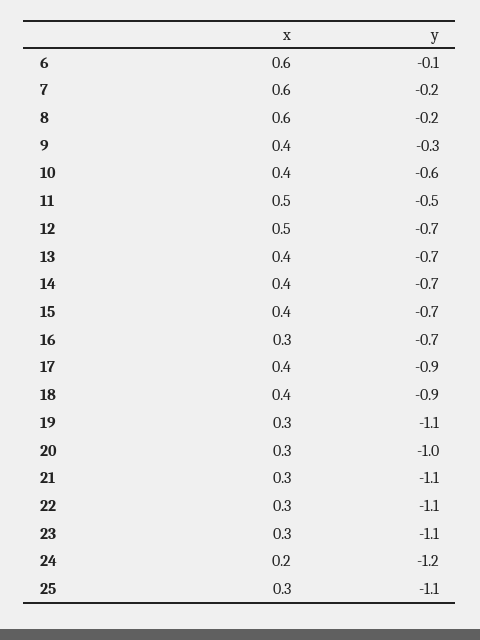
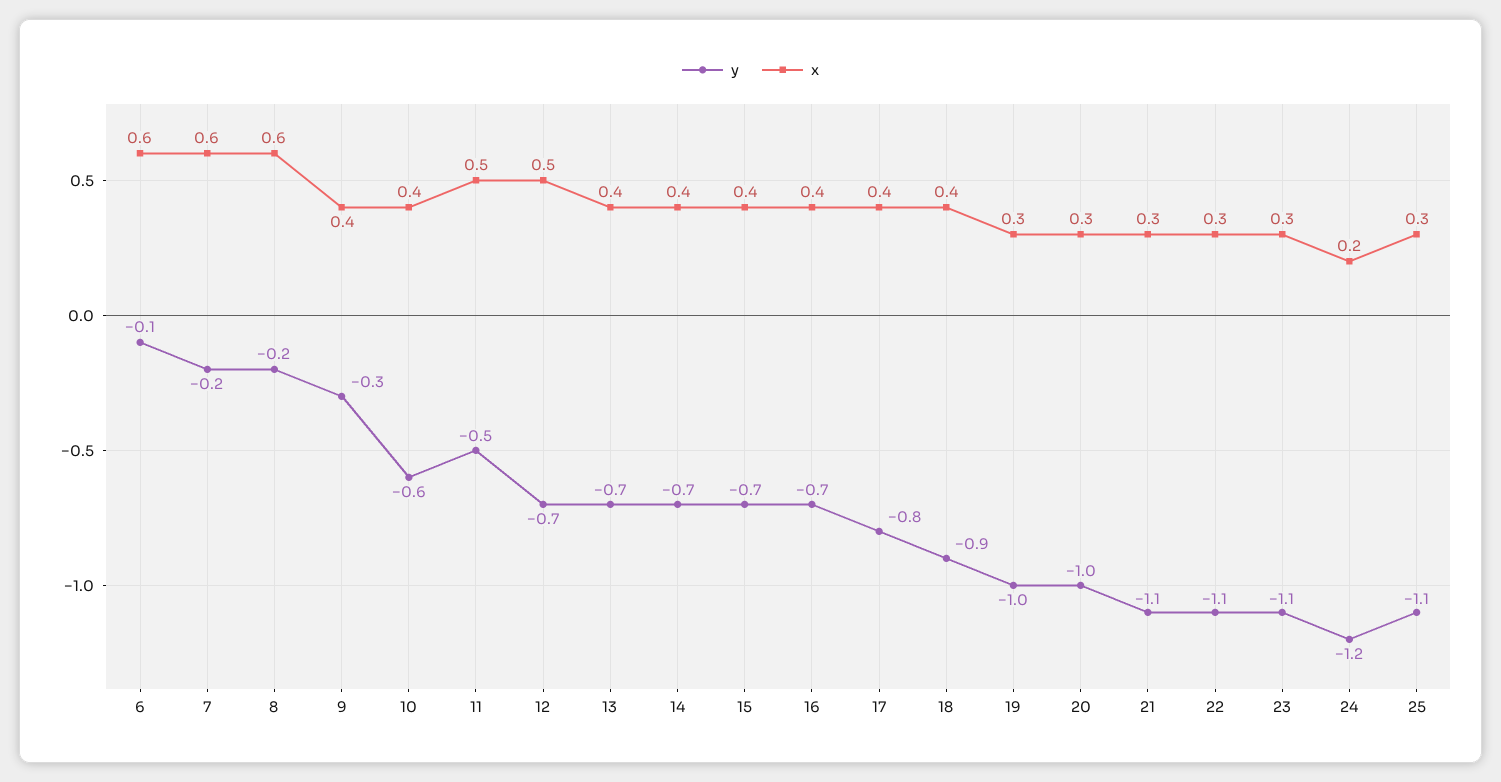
  {
    "x": {
      "6": 0.6,
      "7": 0.6,
      "8": 0.6,
      "9": 0.4,
      "10": 0.4,
      "11": 0.5,
      "12": 0.5,
      "13": 0.4,
      "14": 0.4,
      "15": 0.4,
-     "16": 0.3,
+     "16": 0.4,
      "17": 0.4,
      "18": 0.4,
      "19": 0.3,
      "20": 0.3,
      "21": 0.3,
      "22": 0.3,
      "23": 0.3,
      "24": 0.2,
      "25": 0.3
    },
    "y": {
      "6": -0.1,
      "7": -0.2,
      "8": -0.2,
      "9": -0.3,
      "10": -0.6,
      "11": -0.5,
      "12": -0.7,
      "13": -0.7,
      "14": -0.7,
      "15": -0.7,
      "16": -0.7,
-     "17": -0.9,
+     "17": -0.8,
      "18": -0.9,
-     "19": -1.1,
+     "19": -1,
      "20": -1,
      "21": -1.1,
      "22": -1.1,
      "23": -1.1,
      "24": -1.2,
      "25": -1.1
    }
  }

